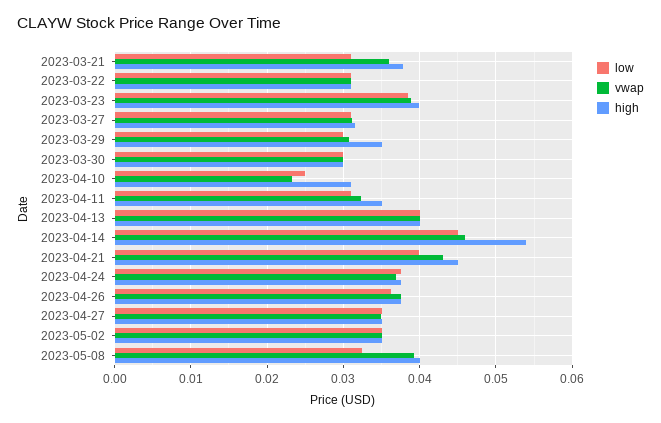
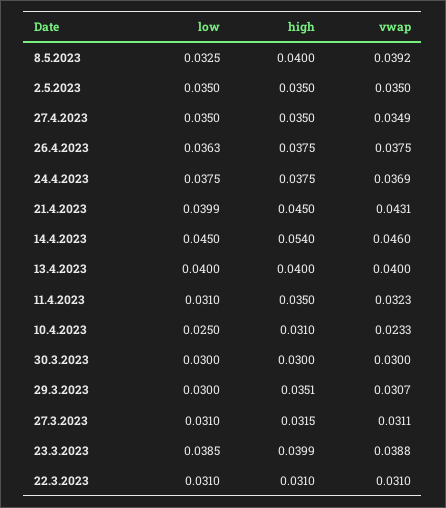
  {
    "low": {
-     "2023-03-21": 0.031,
      "2023-03-22": 0.031,
      "2023-03-23": 0.0385,
      "2023-03-27": 0.031,
      "2023-03-29": 0.03,
      "2023-03-30": 0.03,
      "2023-04-10": 0.025,
      "2023-04-11": 0.031,
      "2023-04-13": 0.04,
      "2023-04-14": 0.045,
      "2023-04-21": 0.0399,
      "2023-04-24": 0.0375,
      "2023-04-26": 0.0363,
      "2023-04-27": 0.035,
      "2023-05-02": 0.035,
      "2023-05-08": 0.0325
    },
    "vwap": {
-     "2023-03-21": 0.036,
      "2023-03-22": 0.031,
      "2023-03-23": 0.0388,
      "2023-03-27": 0.0311,
      "2023-03-29": 0.0307,
      "2023-03-30": 0.03,
      "2023-04-10": 0.0233,
      "2023-04-11": 0.0323,
      "2023-04-13": 0.04,
      "2023-04-14": 0.046,
      "2023-04-21": 0.0431,
      "2023-04-24": 0.0369,
      "2023-04-26": 0.0375,
      "2023-04-27": 0.0349,
      "2023-05-02": 0.035,
      "2023-05-08": 0.0392
    },
    "high": {
-     "2023-03-21": 0.038,
      "2023-03-22": 0.031,
      "2023-03-23": 0.0399,
      "2023-03-27": 0.0315,
      "2023-03-29": 0.0351,
      "2023-03-30": 0.03,
      "2023-04-10": 0.031,
      "2023-04-11": 0.035,
      "2023-04-13": 0.04,
      "2023-04-14": 0.054,
      "2023-04-21": 0.045,
      "2023-04-24": 0.0375,
      "2023-04-26": 0.0375,
      "2023-04-27": 0.035,
      "2023-05-02": 0.035,
      "2023-05-08": 0.04
    }
  }

